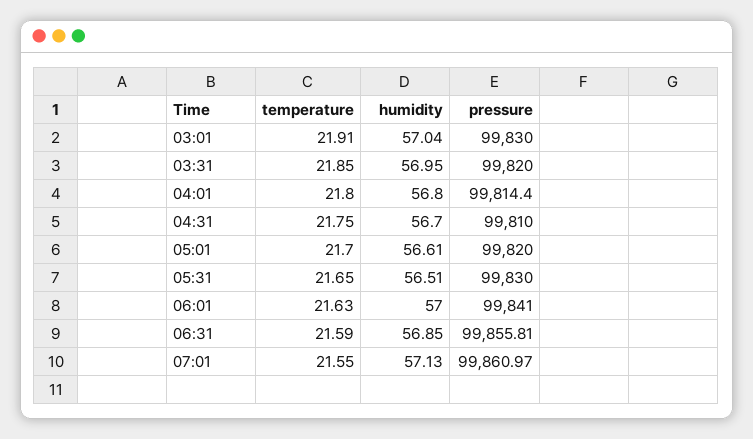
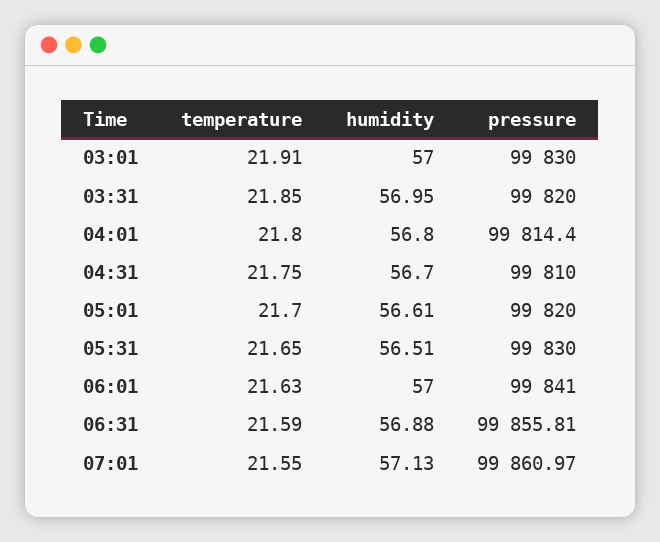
  {
    "temperature": {
      "03:01": 21.91,
      "03:31": 21.85,
      "04:01": 21.8,
      "04:31": 21.75,
      "05:01": 21.7,
      "05:31": 21.65,
      "06:01": 21.63,
      "06:31": 21.59,
      "07:01": 21.55
    },
    "humidity": {
-     "03:01": 57.04,
+     "03:01": 57,
      "03:31": 56.95,
      "04:01": 56.8,
      "04:31": 56.7,
      "05:01": 56.61,
      "05:31": 56.51,
      "06:01": 57,
-     "06:31": 56.85,
+     "06:31": 56.88,
      "07:01": 57.13
    },
    "pressure": {
      "03:01": 99830,
      "03:31": 99820,
      "04:01": 99814.4,
      "04:31": 99810,
      "05:01": 99820,
      "05:31": 99830,
      "06:01": 99841,
      "06:31": 99855.81,
      "07:01": 99860.97
    }
  }

